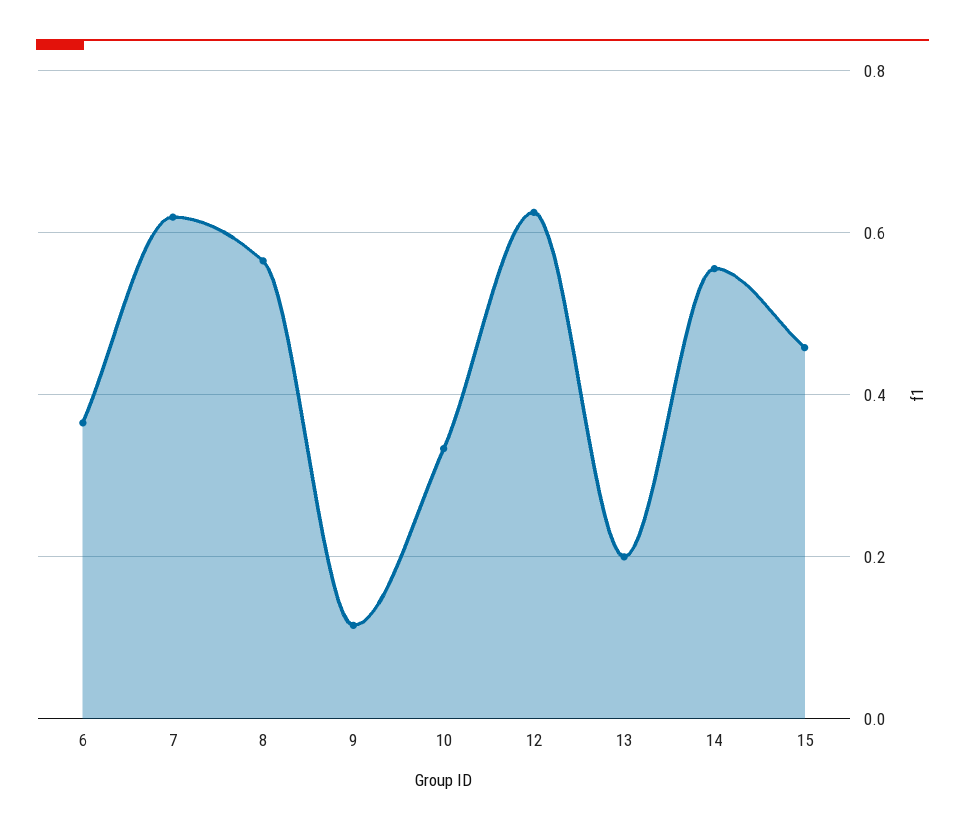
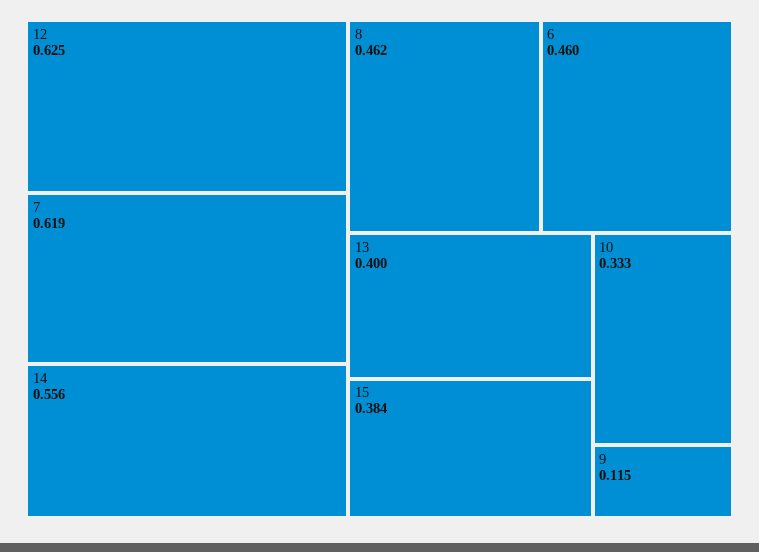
  {
-   "6": 0.36,
+   "6": 0.46,
    "7": 0.619,
-   "8": 0.56,
+   "8": 0.462,
    "9": 0.115,
    "10": 0.333,
    "12": 0.625,
-   "13": 0.2,
+   "13": 0.4,
    "14": 0.556,
-   "15": 0.46
+   "15": 0.384
  }

